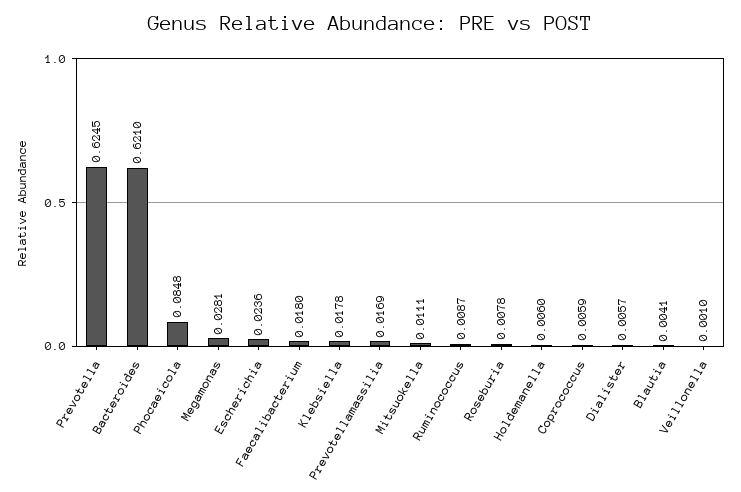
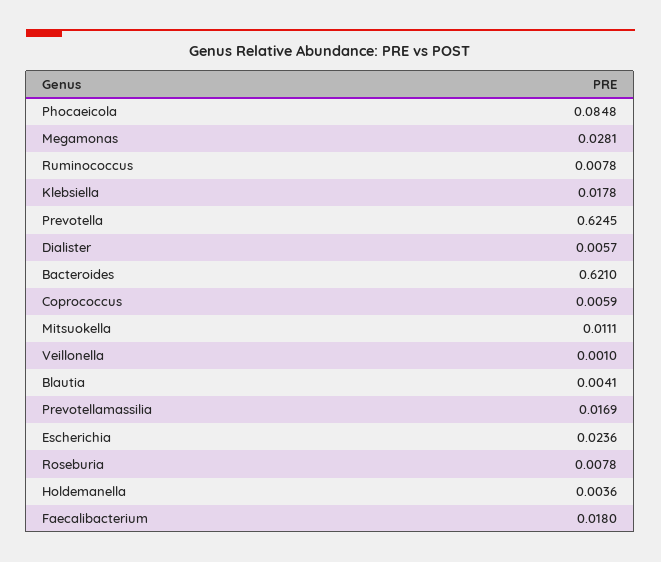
  {
    "Prevotella": 0.6245,
    "Bacteroides": 0.621,
    "Phocaeicola": 0.0848,
    "Megamonas": 0.0281,
    "Escherichia": 0.0236,
    "Faecalibacterium": 0.018,
    "Klebsiella": 0.0178,
    "Prevotellamassilia": 0.0169,
    "Mitsuokella": 0.0111,
-   "Ruminococcus": 0.0087,
+   "Ruminococcus": 0.0078,
    "Roseburia": 0.0078,
-   "Holdemanella": 0.006,
+   "Holdemanella": 0.0036,
    "Coprococcus": 0.0059,
    "Dialister": 0.0057,
    "Blautia": 0.0041,
    "Veillonella": 0.001
  }

